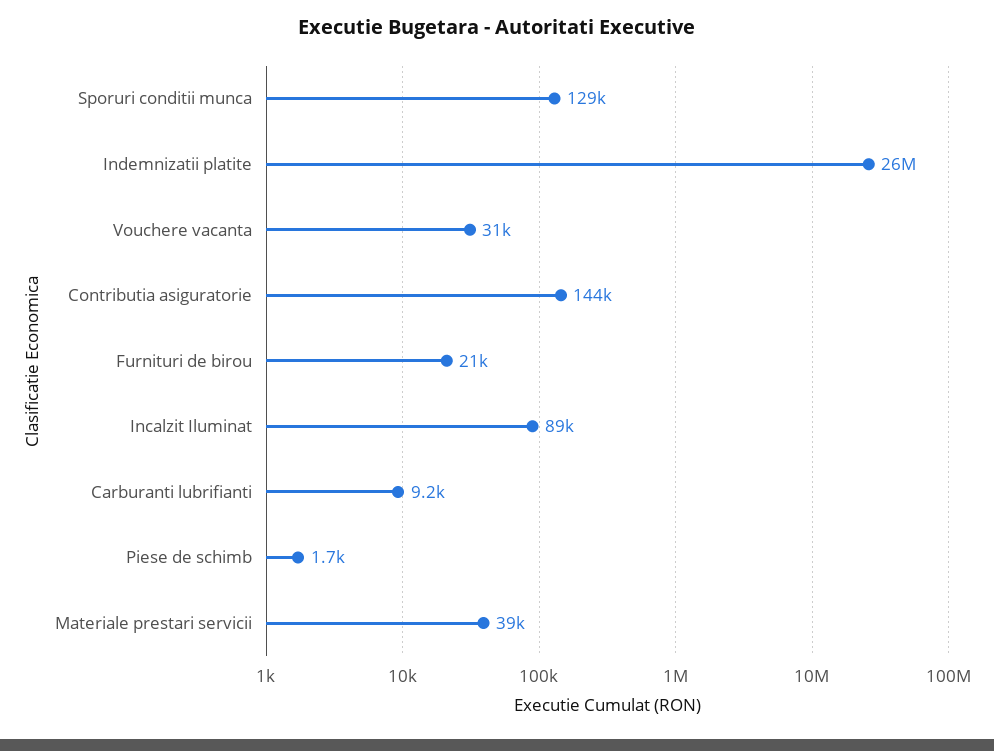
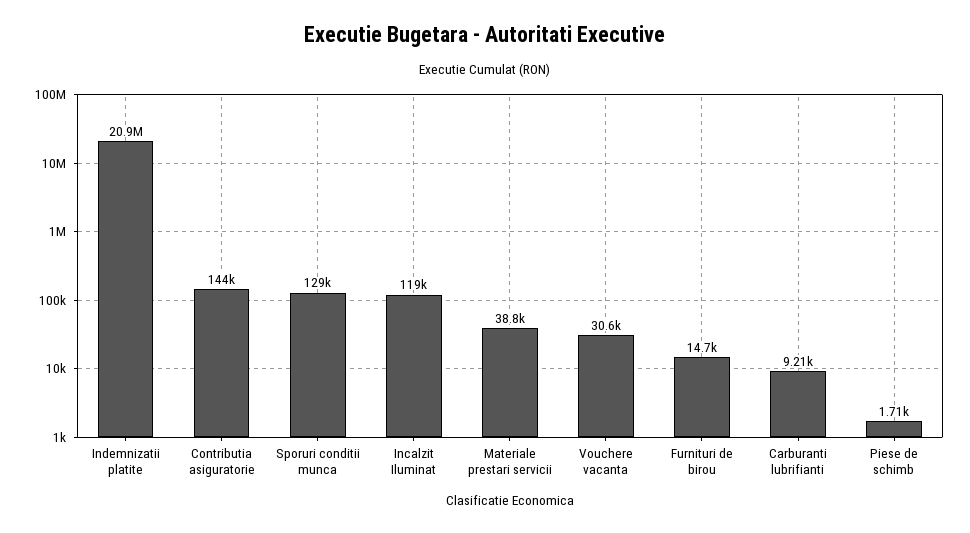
  {
    "Sporuri conditii munca": 129000,
-   "Indemnizatii platite": 26000000,
+   "Indemnizatii platite": 20900000,
    "Vouchere vacanta": 30600,
    "Contributia asiguratorie": 144000,
-   "Furnituri de birou": 21000,
+   "Furnituri de birou": 14700,
-   "Incalzit Iluminat": 89000,
+   "Incalzit Iluminat": 119000,
    "Carburanti lubrifianti": 9210,
    "Piese de schimb": 1710,
    "Materiale prestari servicii": 38800
  }

